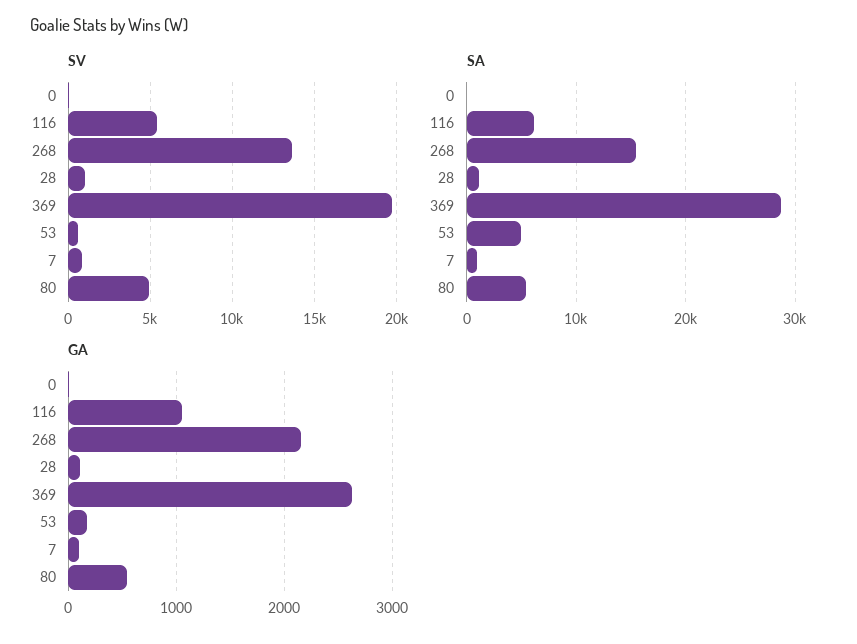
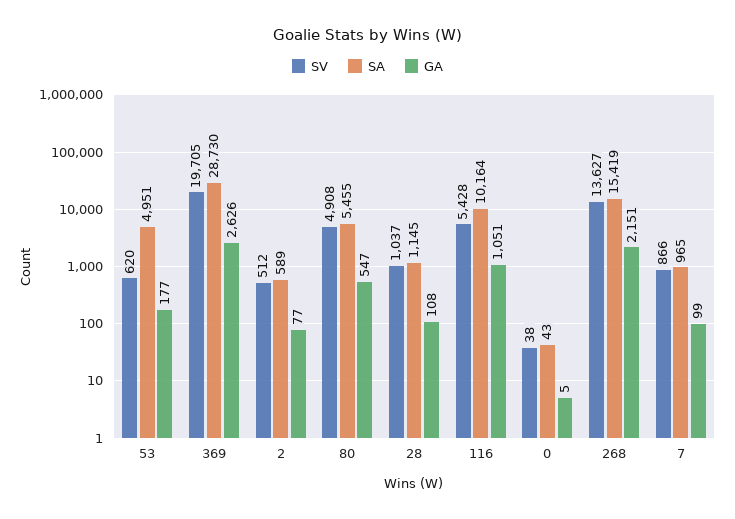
  {
    "SV": {
      "0": 38,
      "116": 5428,
      "268": 13627,
      "28": 1037,
      "369": 19705,
      "53": 620,
      "7": 866,
-     "80": 4908
+     "80": 4908,
+     "2": 512
    },
    "SA": {
      "0": 43,
-     "116": 6000,
+     "116": 10164,
      "268": 15419,
      "28": 1145,
      "369": 28730,
      "53": 4951,
      "7": 965,
-     "80": 5455
+     "80": 5455,
+     "2": 589
    },
    "GA": {
      "0": 5,
      "116": 1051,
      "268": 2151,
      "28": 108,
      "369": 2626,
      "53": 177,
      "7": 99,
-     "80": 547
+     "80": 547,
+     "2": 77
    }
  }

